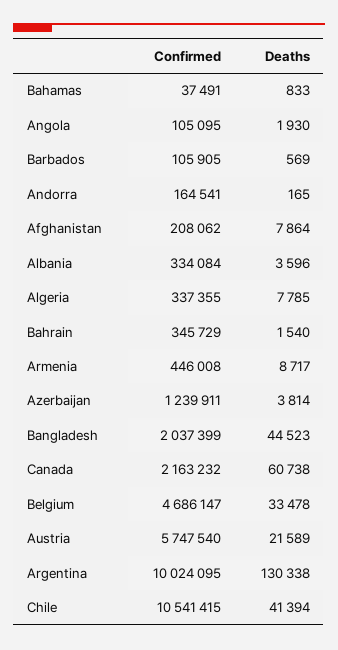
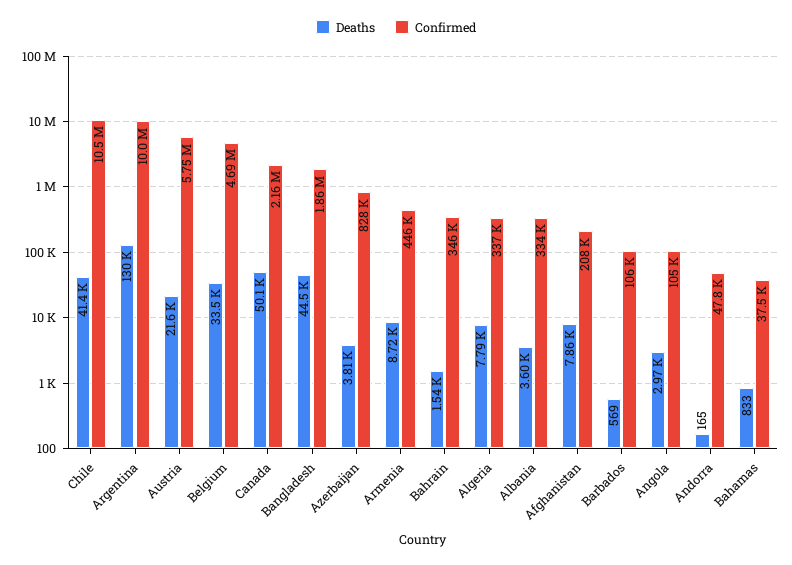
  {
    "Confirmed": {
      "Bahamas": 37491,
      "Angola": 105095,
      "Barbados": 105905,
-     "Andorra": 164541,
+     "Andorra": 47800,
      "Afghanistan": 208062,
      "Albania": 334084,
      "Algeria": 337355,
      "Bahrain": 345729,
      "Armenia": 446008,
-     "Azerbaijan": 1239911,
+     "Azerbaijan": 828000,
-     "Bangladesh": 2037399,
+     "Bangladesh": 1860000,
      "Canada": 2163232,
      "Belgium": 4686147,
      "Austria": 5747540,
      "Argentina": 10024095,
      "Chile": 10541415
    },
    "Deaths": {
      "Bahamas": 833,
-     "Angola": 1930,
+     "Angola": 2970,
      "Barbados": 569,
      "Andorra": 165,
      "Afghanistan": 7864,
      "Albania": 3596,
      "Algeria": 7785,
      "Bahrain": 1540,
      "Armenia": 8717,
      "Azerbaijan": 3814,
      "Bangladesh": 44523,
-     "Canada": 60738,
+     "Canada": 50100,
      "Belgium": 33478,
      "Austria": 21589,
      "Argentina": 130338,
      "Chile": 41394
    }
  }

